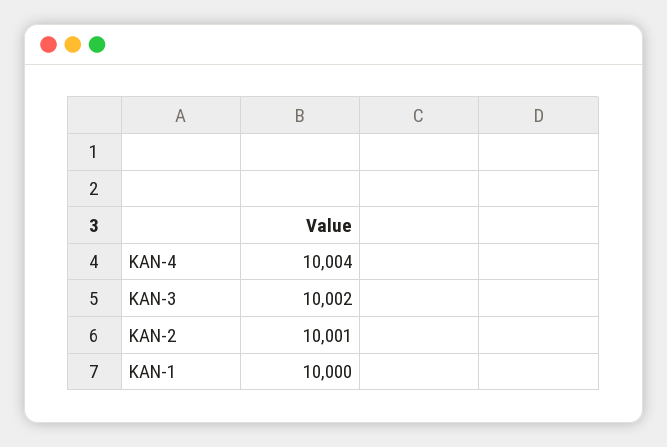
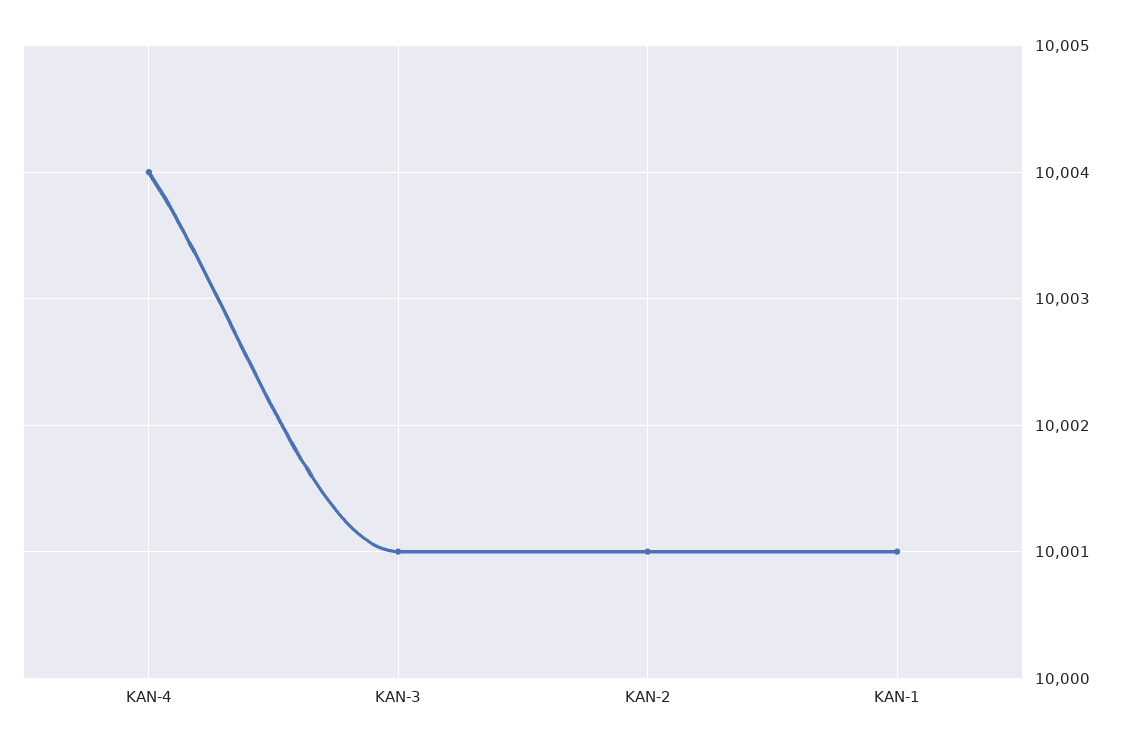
  {
    "KAN-4": 10004,
-   "KAN-3": 10002,
+   "KAN-3": 10001,
    "KAN-2": 10001,
-   "KAN-1": 10000
+   "KAN-1": 10001
  }

